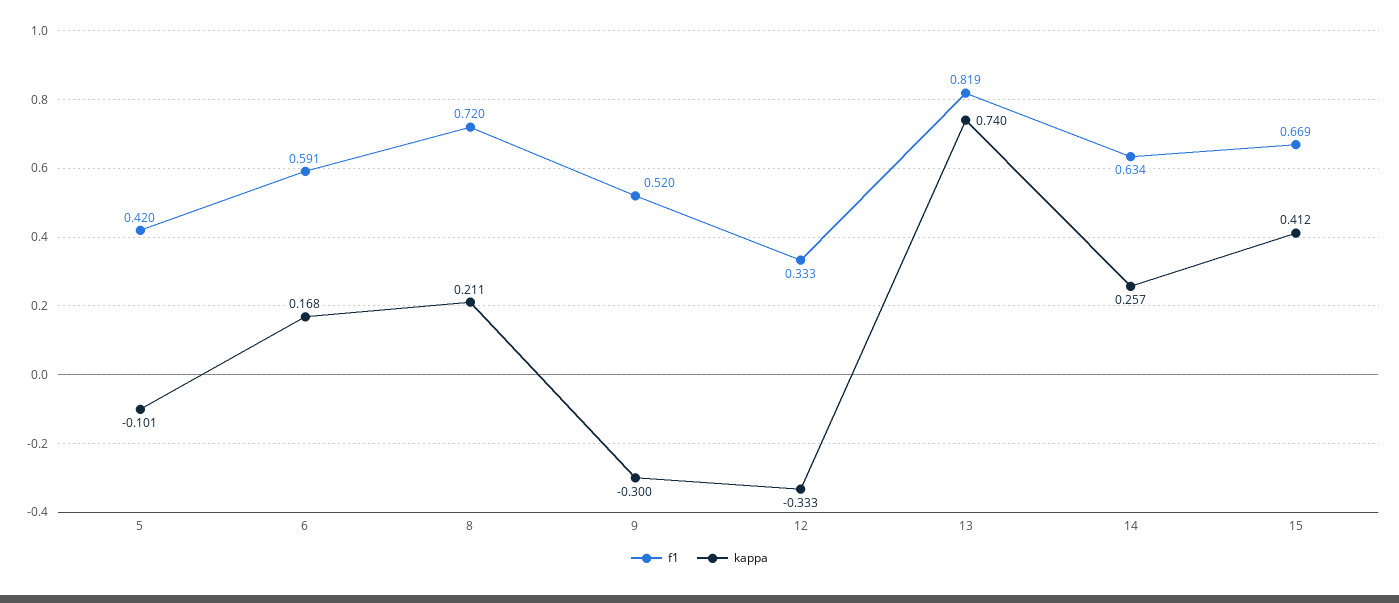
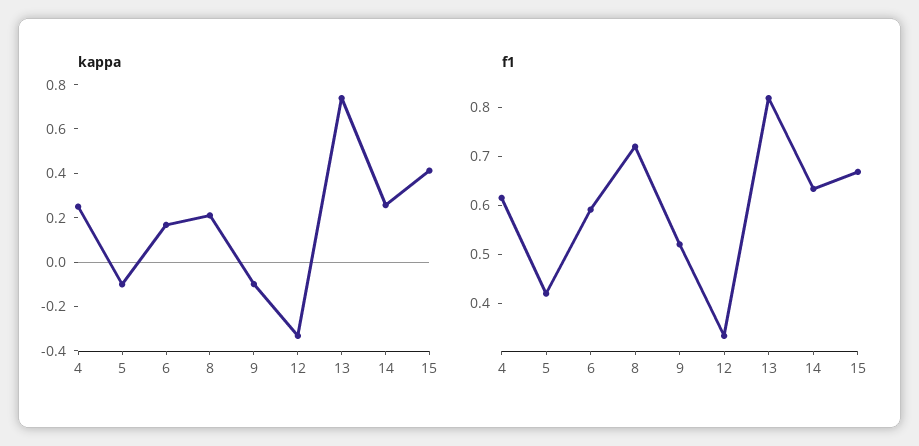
  {
    "f1": {
      "5": 0.42,
      "6": 0.591,
      "8": 0.72,
      "9": 0.52,
      "12": 0.333,
      "13": 0.819,
      "14": 0.634,
-     "15": 0.669
+     "15": 0.669,
+     "4": 0.62
    },
    "kappa": {
      "5": -0.101,
      "6": 0.168,
      "8": 0.211,
-     "9": -0.3,
+     "9": -0.1,
      "12": -0.333,
      "13": 0.74,
      "14": 0.257,
-     "15": 0.412
+     "15": 0.412,
+     "4": 0.25
    }
  }

